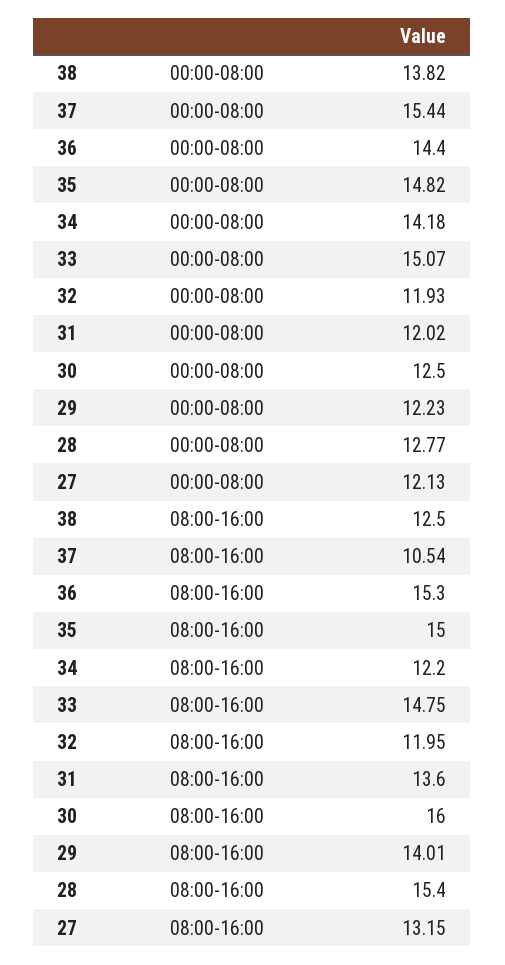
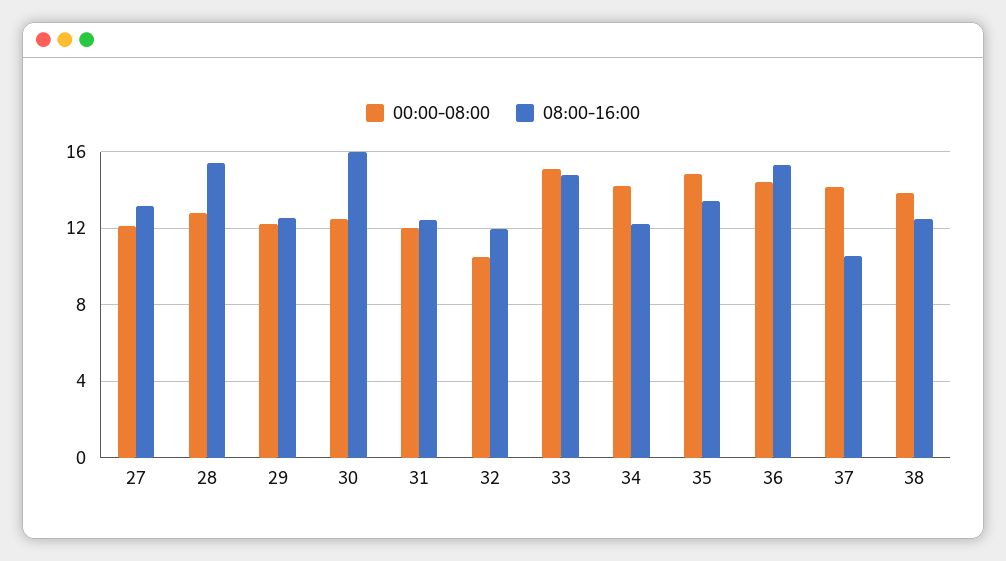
  {
    "00:00-08:00": {
      "38": 13.82,
-     "37": 15.44,
+     "37": 14,
      "36": 14.4,
      "35": 14.82,
      "34": 14.18,
      "33": 15.07,
-     "32": 11.93,
+     "32": 10.5,
      "31": 12.02,
      "30": 12.5,
      "29": 12.23,
      "28": 12.77,
      "27": 12.13
    },
    "08:00-16:00": {
      "38": 12.5,
      "37": 10.54,
      "36": 15.3,
-     "35": 15,
+     "35": 13.5,
      "34": 12.2,
      "33": 14.75,
      "32": 11.95,
-     "31": 13.6,
+     "31": 12.5,
      "30": 16,
-     "29": 14.01,
+     "29": 12.5,
      "28": 15.4,
      "27": 13.15
    }
  }

